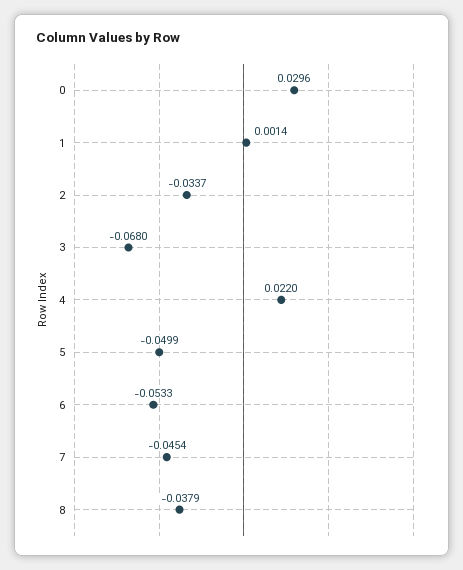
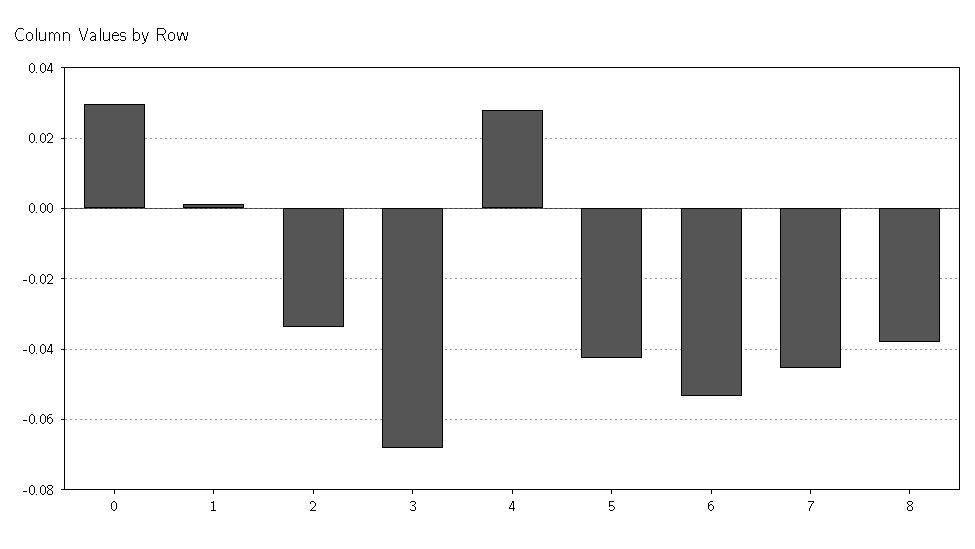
  {
    "0": 0.0296,
    "1": 0.0014,
    "2": -0.0337,
    "3": -0.068,
-   "4": 0.022,
+   "4": 0.028,
-   "5": -0.0499,
+   "5": -0.042,
    "6": -0.0533,
    "7": -0.0454,
    "8": -0.0379
  }

